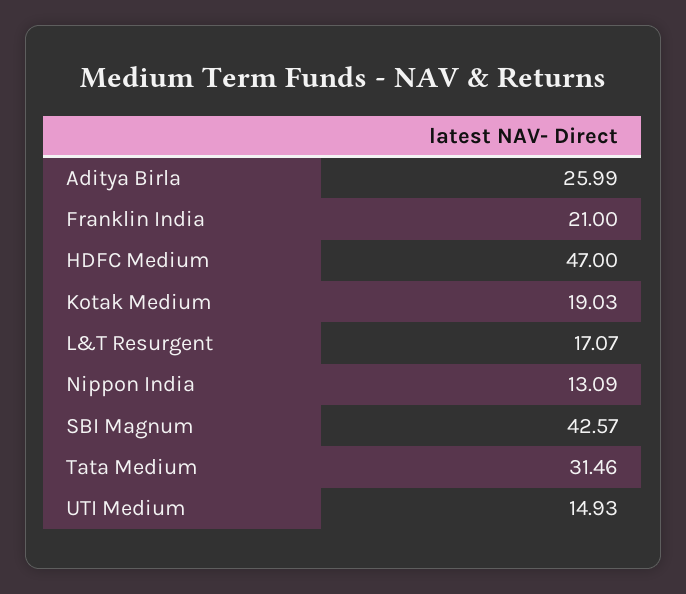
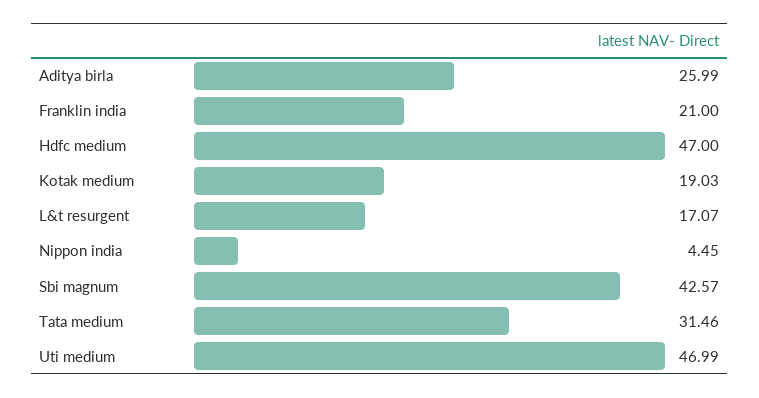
  {
    "Aditya Birla": 25.99,
    "Franklin India": 21,
    "HDFC Medium": 47,
    "Kotak Medium": 19.03,
    "L&T Resurgent": 17.07,
-   "Nippon India": 13.09,
+   "Nippon India": 4.45,
    "SBI Magnum": 42.57,
    "Tata Medium": 31.46,
-   "UTI Medium": 14.93
+   "UTI Medium": 46.99
  }

